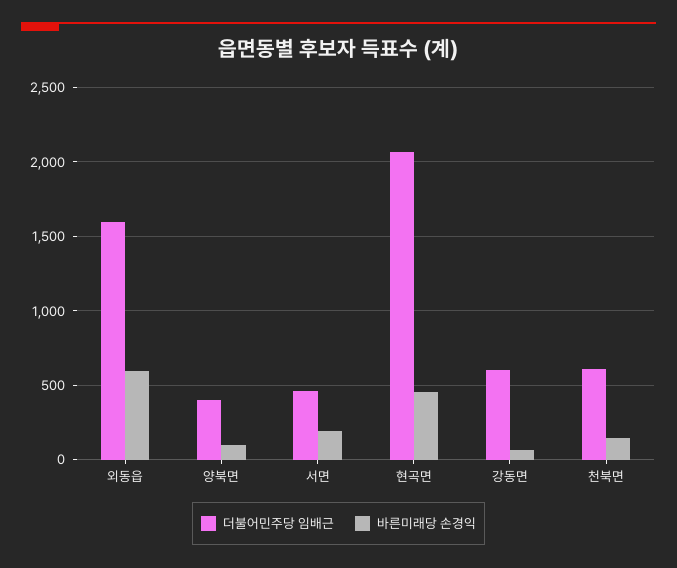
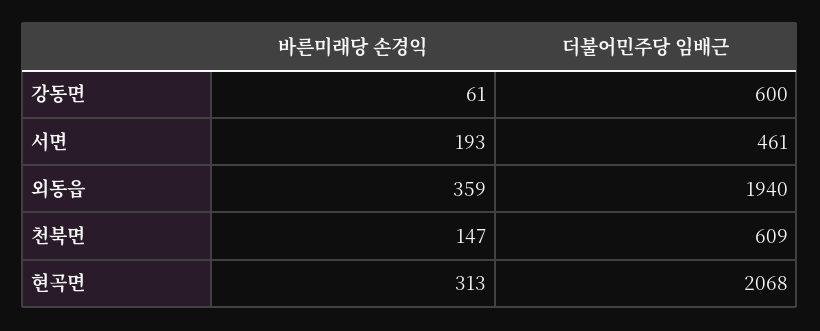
  {
    "더불어민주당 임배근": {
-     "외동읍": 1600,
+     "외동읍": 1940,
-     "양북면": 400,
      "서면": 461,
      "현곡면": 2068,
      "강동면": 600,
      "천북면": 609
    },
    "바른미래당 손경익": {
-     "외동읍": 600,
+     "외동읍": 359,
-     "양북면": 100,
      "서면": 193,
-     "현곡면": 450,
+     "현곡면": 313,
      "강동면": 61,
      "천북면": 147
    }
  }

